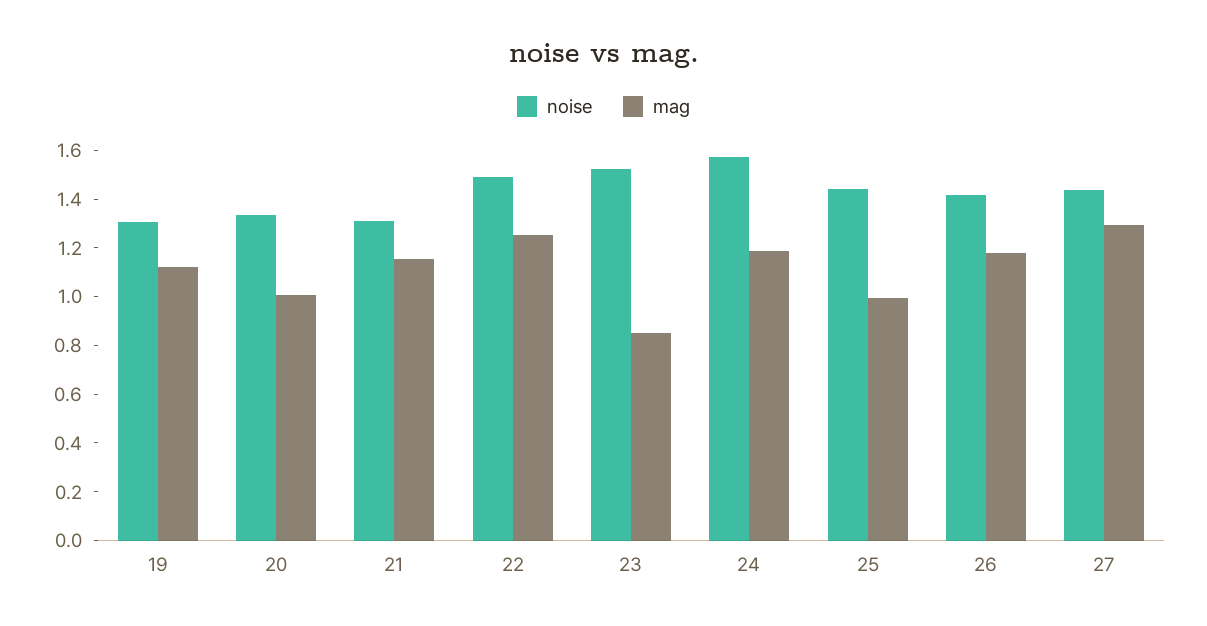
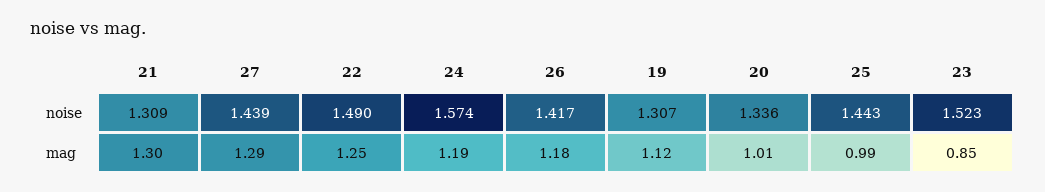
  {
    "noise": {
      "19": 1.307,
      "20": 1.336,
      "21": 1.309,
      "22": 1.49,
      "23": 1.523,
      "24": 1.574,
      "25": 1.443,
      "26": 1.417,
      "27": 1.439
    },
    "mag": {
      "19": 1.12,
      "20": 1.01,
-     "21": 1.15,
+     "21": 1.3,
      "22": 1.25,
      "23": 0.85,
      "24": 1.19,
      "25": 0.99,
      "26": 1.18,
      "27": 1.29
    }
  }

